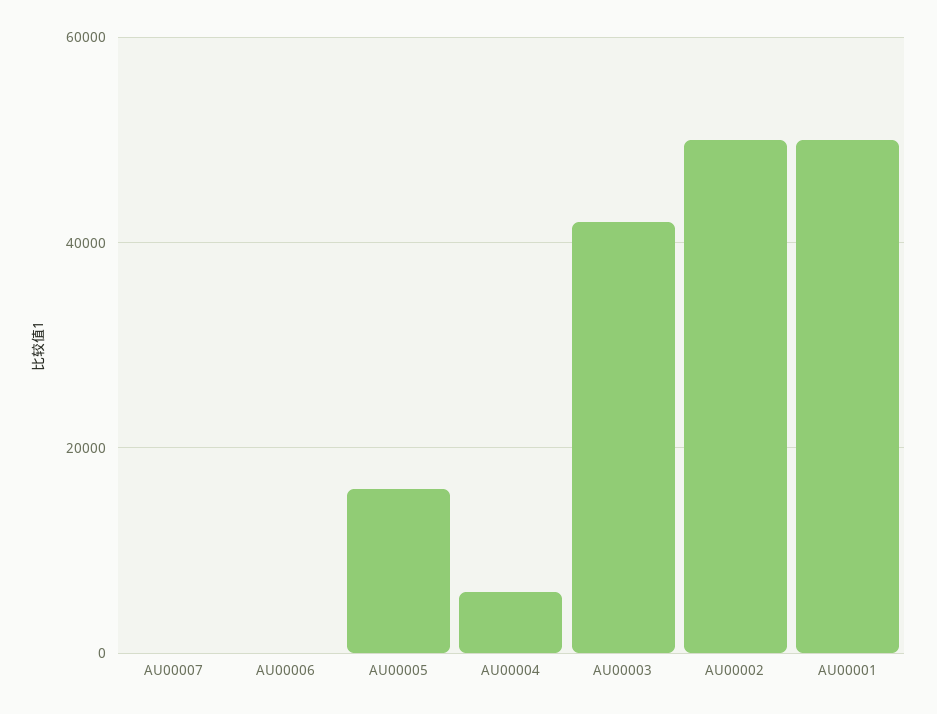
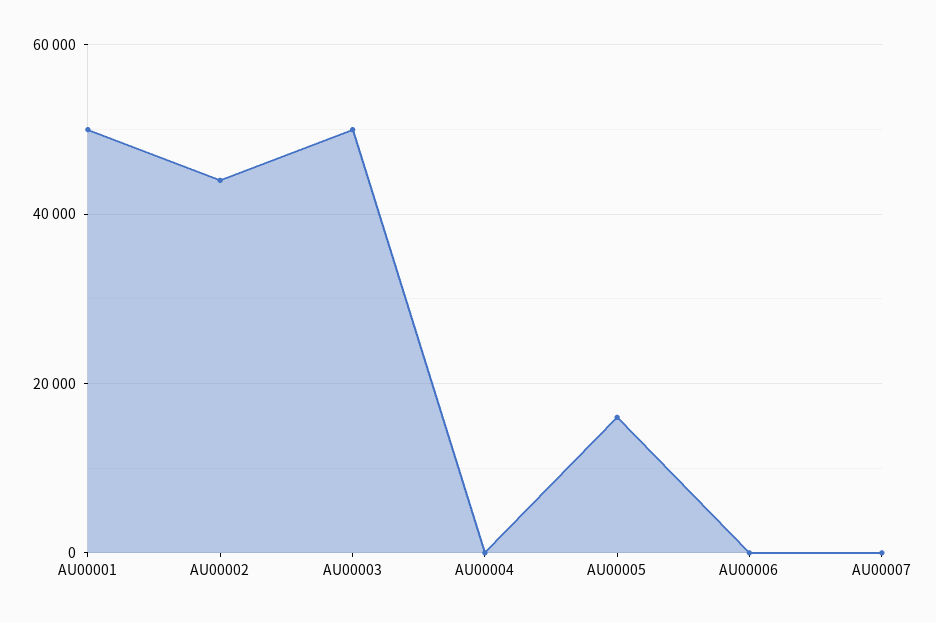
  {
    "AU00007": 0,
    "AU00006": 0,
    "AU00005": 16000,
-   "AU00004": 6000,
+   "AU00004": 0,
-   "AU00003": 42000,
+   "AU00003": 50000,
-   "AU00002": 50000,
+   "AU00002": 44000,
    "AU00001": 50000
  }

